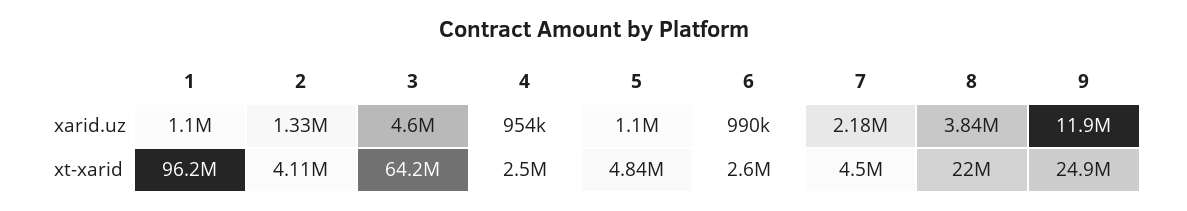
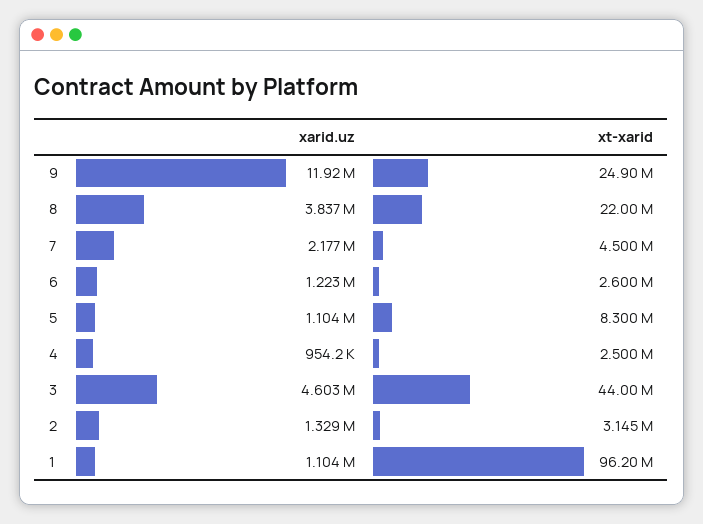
  {
    "1": {
      "xarid.uz": 1104000,
      "xt-xarid": 96200000
    },
    "2": {
      "xarid.uz": 1329000,
-     "xt-xarid": 4110000
+     "xt-xarid": 3145000
    },
    "3": {
      "xarid.uz": 4603000,
-     "xt-xarid": 64200000
+     "xt-xarid": 44000000
    },
    "4": {
      "xarid.uz": 954200,
      "xt-xarid": 2500000
    },
    "5": {
      "xarid.uz": 1104000,
-     "xt-xarid": 4840000
+     "xt-xarid": 8300000
    },
    "6": {
-     "xarid.uz": 990000,
+     "xarid.uz": 1223000,
      "xt-xarid": 2600000
    },
    "7": {
      "xarid.uz": 2177000,
      "xt-xarid": 4500000
    },
    "8": {
      "xarid.uz": 3837000,
      "xt-xarid": 22000000
    },
    "9": {
      "xarid.uz": 11920000,
      "xt-xarid": 24900000
    }
  }

